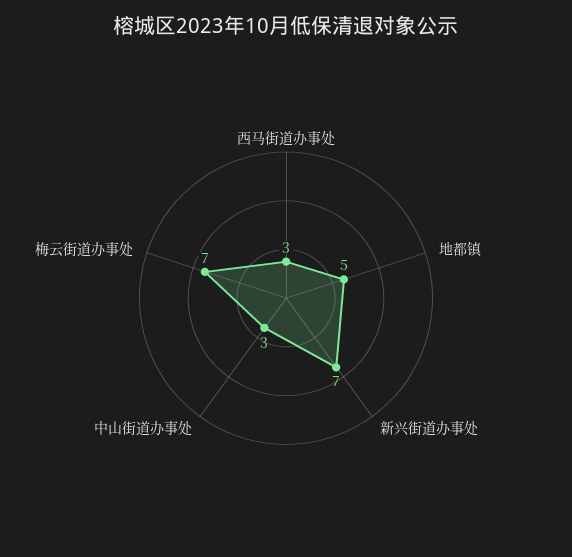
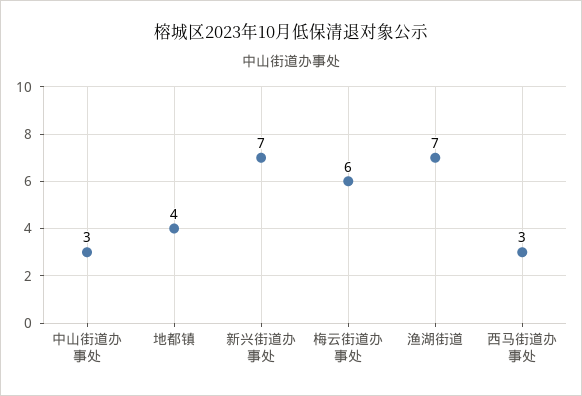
  {
    "西马街道办事处": 3,
-   "地都镇": 5,
+   "地都镇": 4,
    "新兴街道办事处": 7,
    "中山街道办事处": 3,
-   "梅云街道办事处": 7
+   "梅云街道办事处": 6,
+   "渔湖街道": 7
  }

